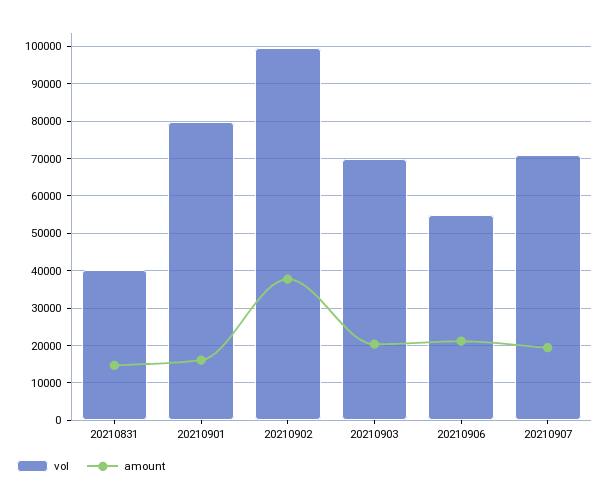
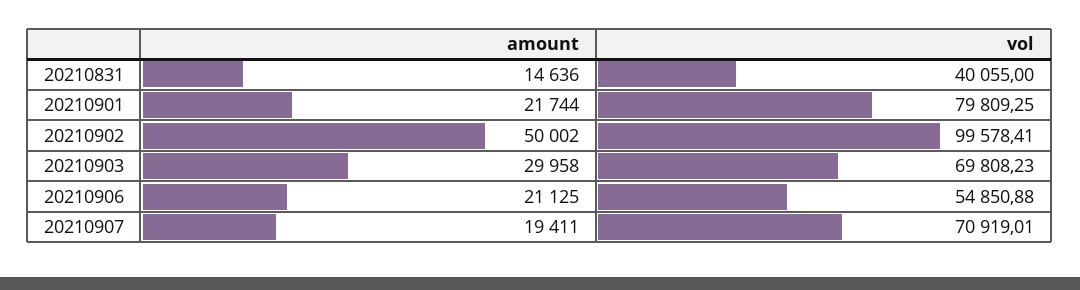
  {
    "vol": {
      "20210831": 40055,
      "20210901": 79809.25,
      "20210902": 99578.41,
      "20210903": 69808.23,
      "20210906": 54850.88,
      "20210907": 70919.01
    },
    "amount": {
      "20210831": 14636,
-     "20210901": 16000,
+     "20210901": 21744,
-     "20210902": 38000,
+     "20210902": 50002,
-     "20210903": 20000,
+     "20210903": 29958,
      "20210906": 21125,
      "20210907": 19411
    }
  }

